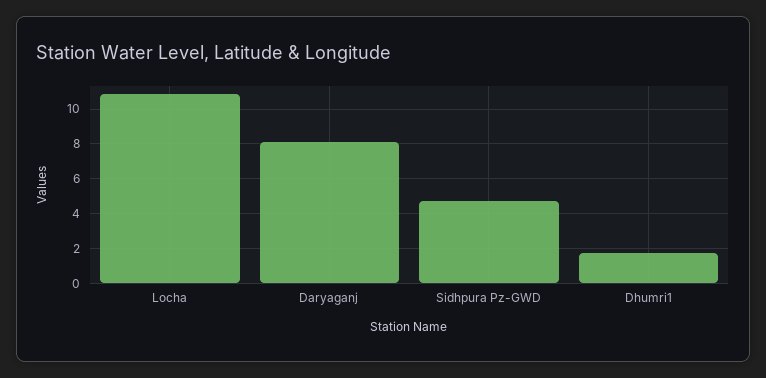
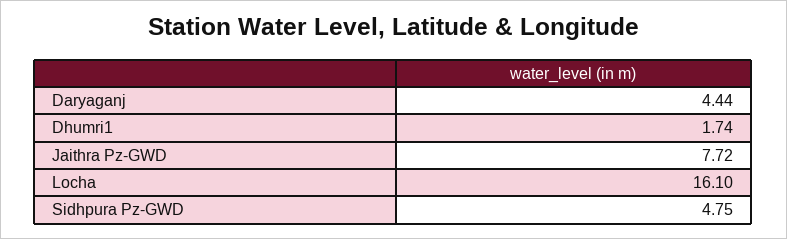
  {
-   "Locha": 11,
+   "Locha": 16.1,
-   "Daryaganj": 8,
+   "Daryaganj": 4.44,
    "Sidhpura Pz-GWD": 4.75,
-   "Dhumri1": 1.74
+   "Dhumri1": 1.74,
+   "Jaithra Pz-GWD": 7.72
  }

